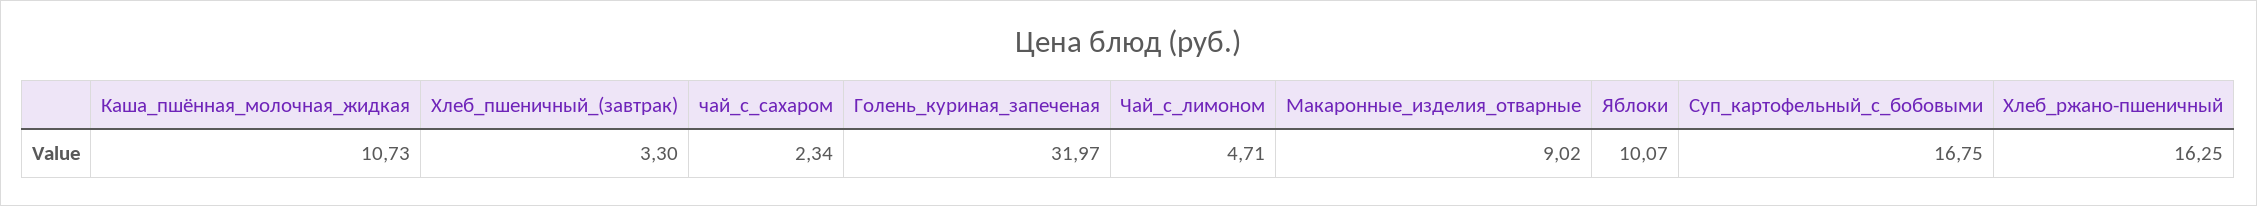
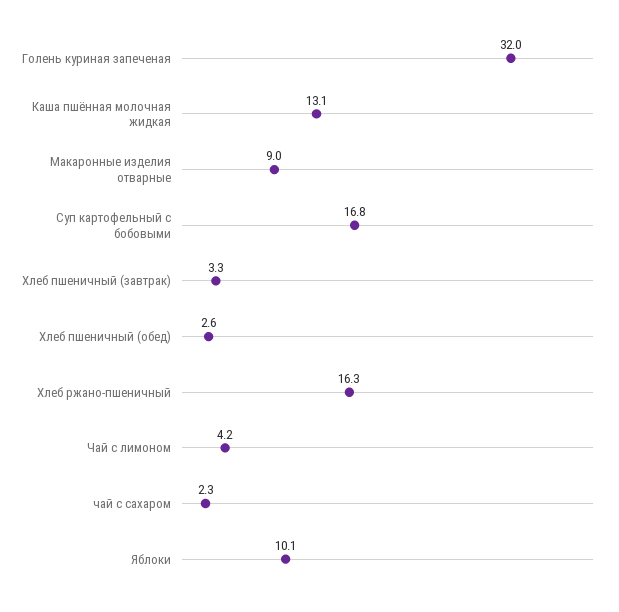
  {
-   "Каша_пшённая_молочная_жидкая": 10.73,
+   "Каша_пшённая_молочная_жидкая": 13.1,
    "Хлеб_пшеничный_(завтрак)": 3.3,
    "чай_с_сахаром": 2.34,
    "Голень_куриная_запеченая": 31.97,
-   "Чай_с_лимоном": 4.71,
+   "Чай_с_лимоном": 4.2,
    "Макаронные_изделия_отварные": 9.02,
    "Яблоки": 10.07,
    "Суп_картофельный_с_бобовыми": 16.75,
-   "Хлеб_ржано-пшеничный": 16.25
+   "Хлеб_ржано-пшеничный": 16.25,
+   "Хлеб пшеничный (обед)": 2.6
  }

